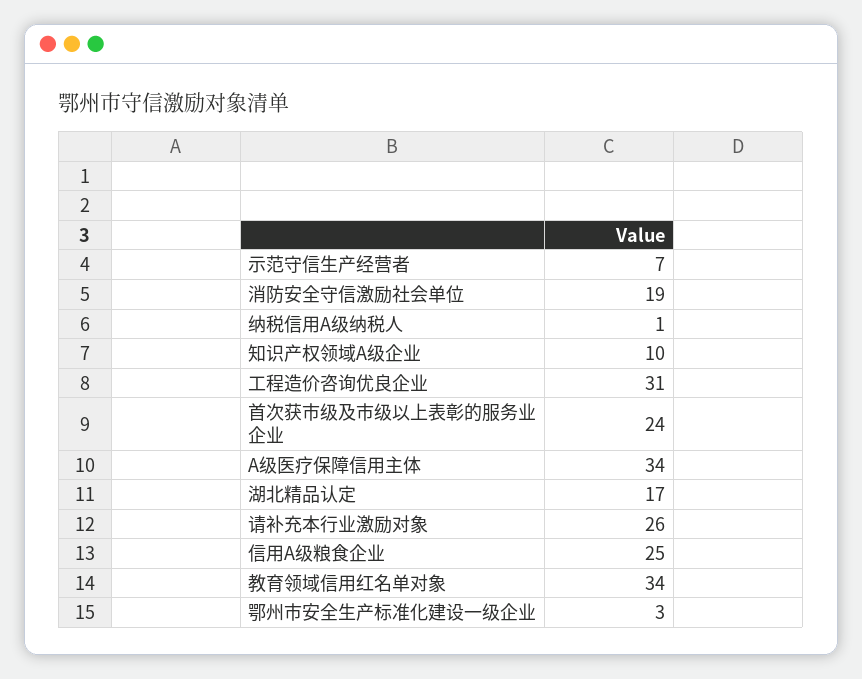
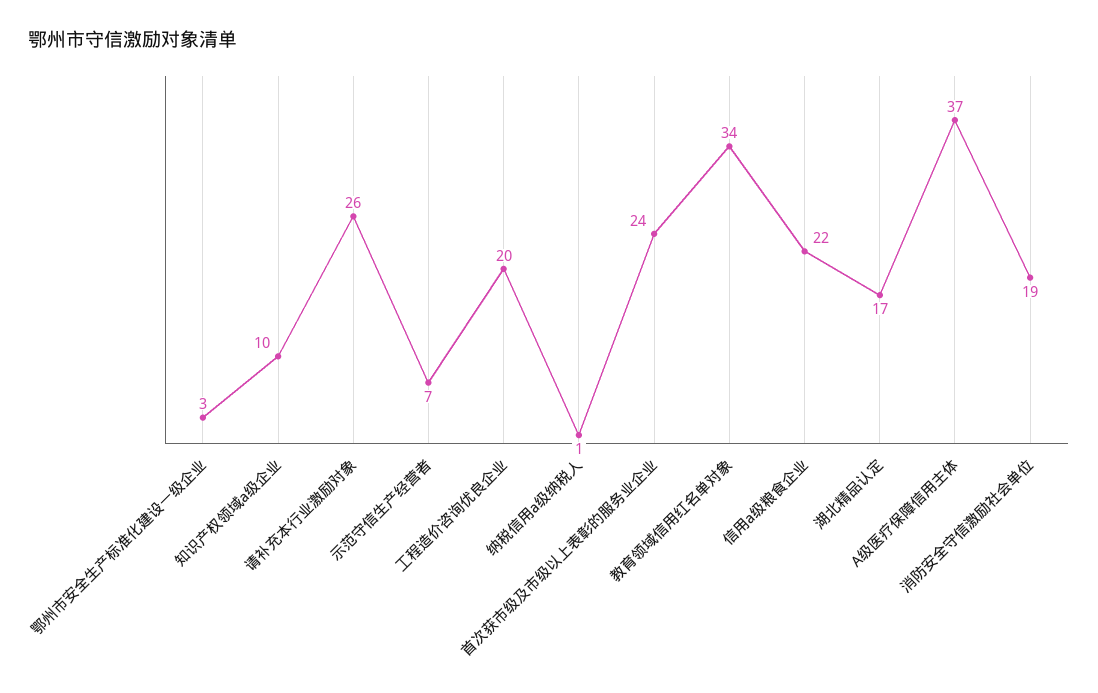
  {
    "示范守信生产经营者": 7,
    "消防安全守信激励社会单位": 19,
    "纳税信用A级纳税人": 1,
    "知识产权领域A级企业": 10,
-   "工程造价咨询优良企业": 31,
+   "工程造价咨询优良企业": 20,
    "首次获市级及市级以上表彰的服务业企业": 24,
-   "A级医疗保障信用主体": 34,
+   "A级医疗保障信用主体": 37,
    "湖北精品认定": 17,
    "请补充本行业激励对象": 26,
-   "信用A级粮食企业": 25,
+   "信用A级粮食企业": 22,
    "教育领域信用红名单对象": 34,
    "鄂州市安全生产标准化建设一级企业": 3
  }

